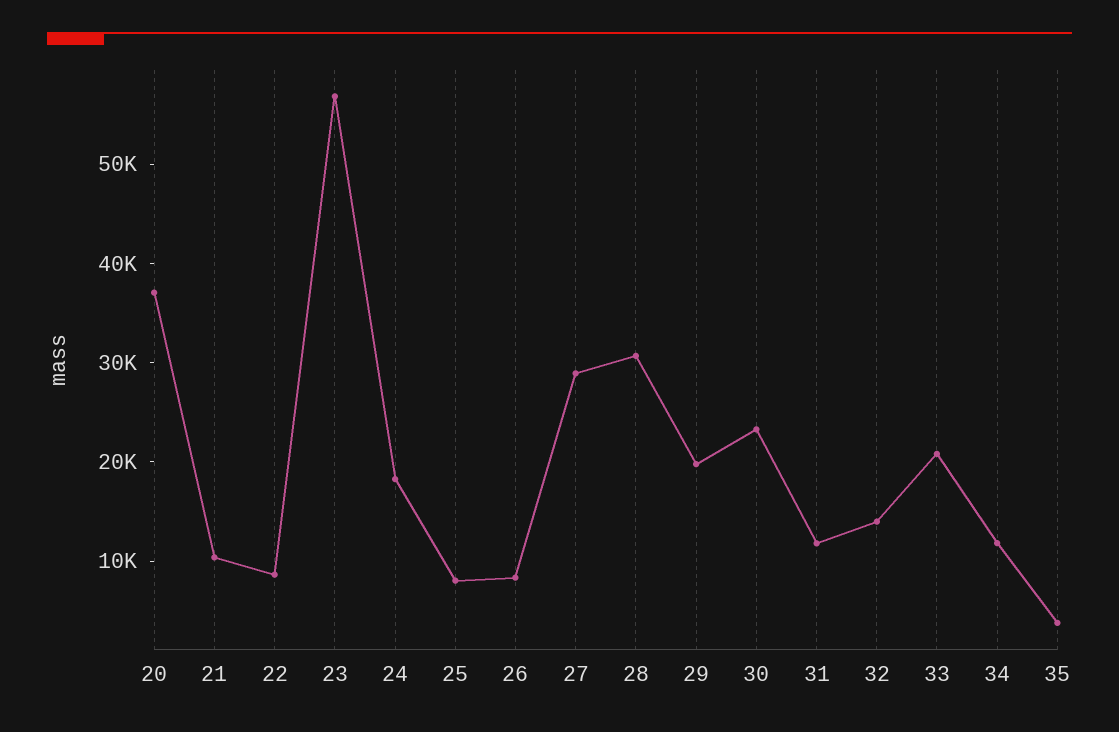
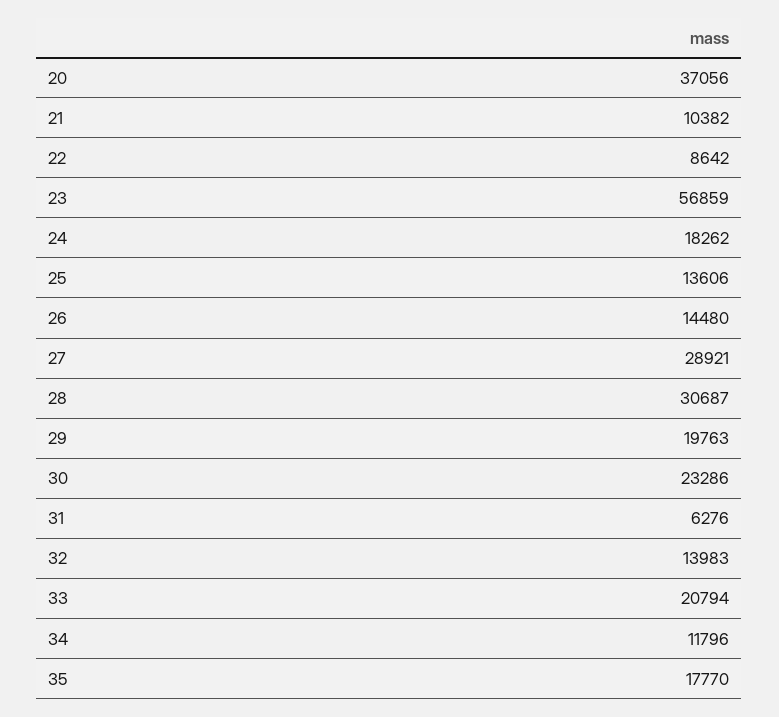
  {
    "20": 37056,
    "21": 10382,
    "22": 8642,
    "23": 56859,
    "24": 18262,
-   "25": 8000,
+   "25": 13606,
-   "26": 8000,
+   "26": 14480,
    "27": 28921,
    "28": 30687,
    "29": 19763,
    "30": 23286,
-   "31": 12000,
+   "31": 6276,
    "32": 13983,
    "33": 20794,
    "34": 11796,
-   "35": 4000
+   "35": 17770
  }

